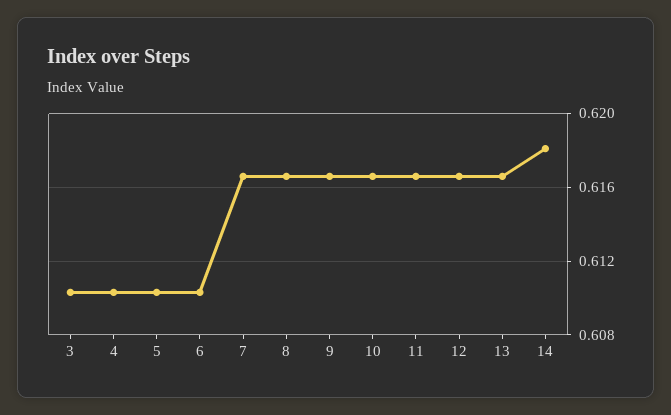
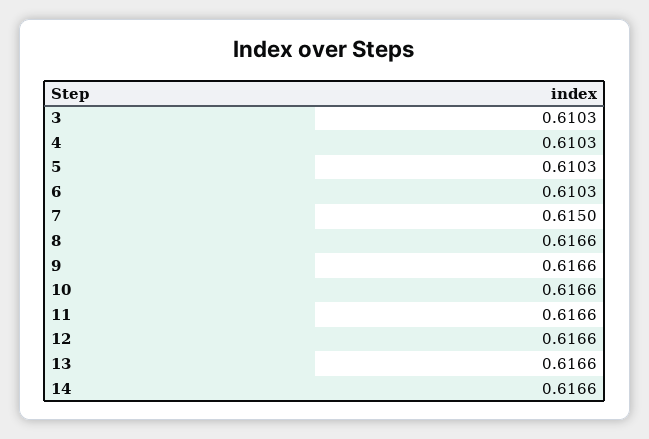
  {
    "3": 0.6103,
    "4": 0.6103,
    "5": 0.6103,
    "6": 0.6103,
-   "7": 0.6165,
+   "7": 0.615,
    "8": 0.6166,
    "9": 0.6166,
    "10": 0.6166,
    "11": 0.6166,
    "12": 0.6166,
    "13": 0.6166,
-   "14": 0.618
+   "14": 0.6166
  }

